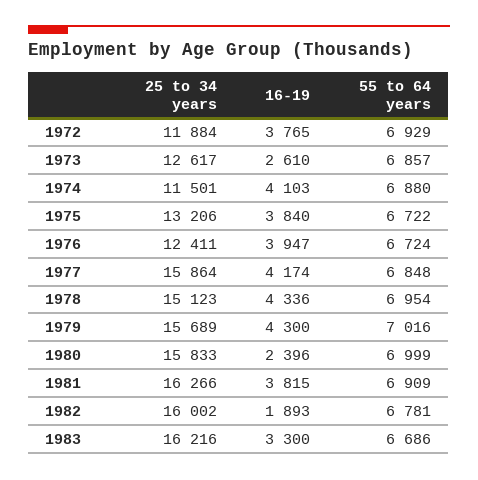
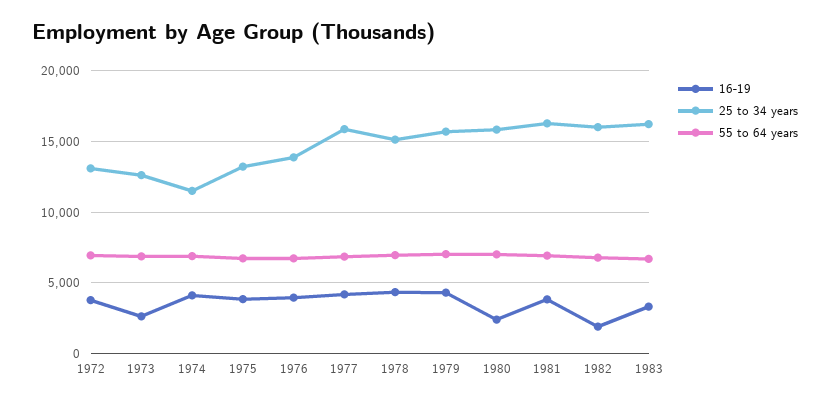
  {
    "25 to 34 years": {
-     "1972": 11884,
+     "1972": 13000,
      "1973": 12617,
      "1974": 11501,
      "1975": 13206,
-     "1976": 12411,
+     "1976": 14000,
      "1977": 15864,
      "1978": 15123,
      "1979": 15689,
      "1980": 15833,
      "1981": 16266,
      "1982": 16002,
      "1983": 16216
    },
    "16-19": {
      "1972": 3765,
      "1973": 2610,
      "1974": 4103,
      "1975": 3840,
      "1976": 3947,
      "1977": 4174,
      "1978": 4336,
      "1979": 4300,
      "1980": 2396,
      "1981": 3815,
      "1982": 1893,
      "1983": 3300
    },
    "55 to 64 years": {
      "1972": 6929,
      "1973": 6857,
      "1974": 6880,
      "1975": 6722,
      "1976": 6724,
      "1977": 6848,
      "1978": 6954,
      "1979": 7016,
      "1980": 6999,
      "1981": 6909,
      "1982": 6781,
      "1983": 6686
    }
  }

